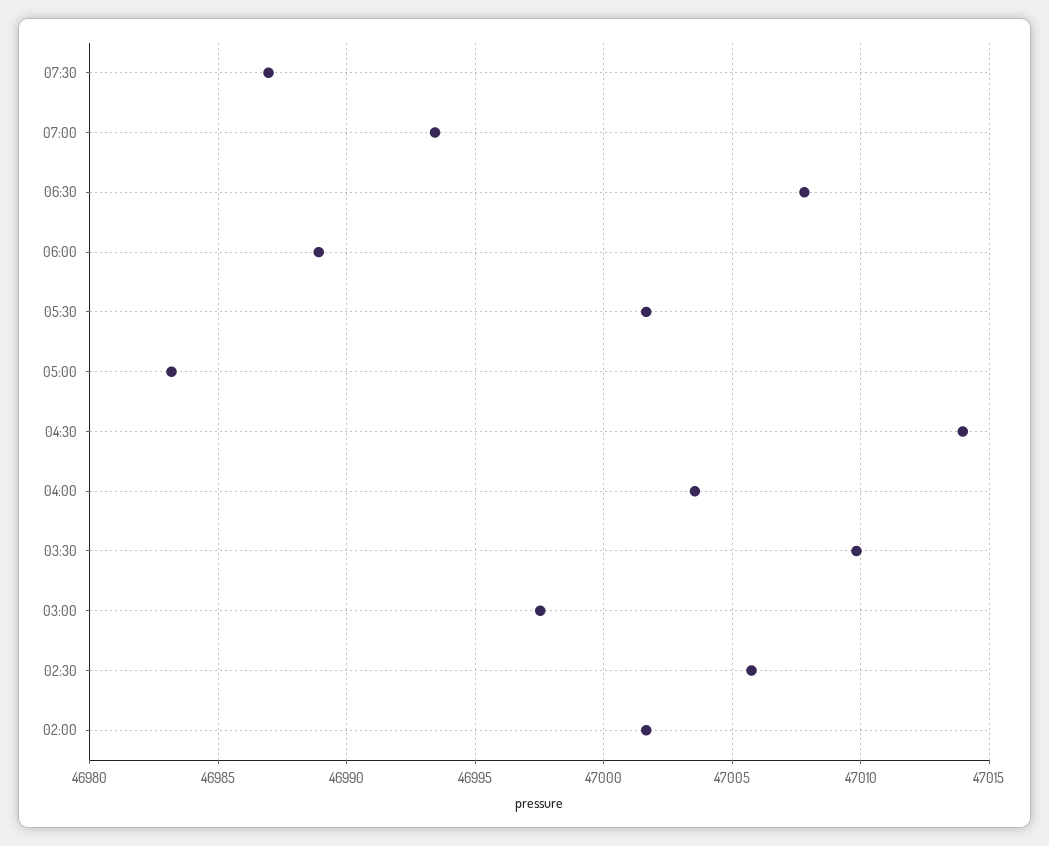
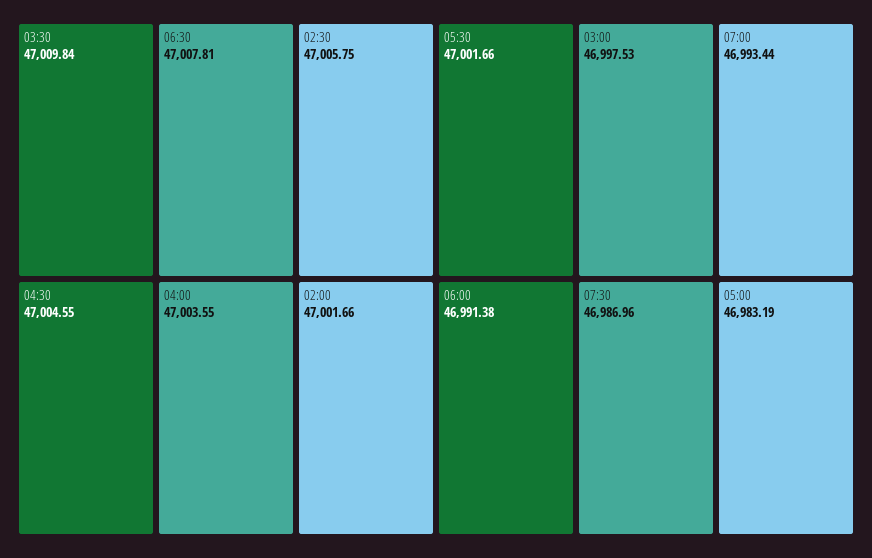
  {
    "07:30": 46986.96,
    "07:00": 46993.44,
    "06:30": 47007.81,
-   "06:00": 46989,
+   "06:00": 46991.38,
    "05:30": 47001.66,
    "05:00": 46983.19,
-   "04:30": 47014,
+   "04:30": 47004.55,
    "04:00": 47003.55,
    "03:30": 47009.84,
    "03:00": 46997.53,
    "02:30": 47005.75,
    "02:00": 47001.66
  }

